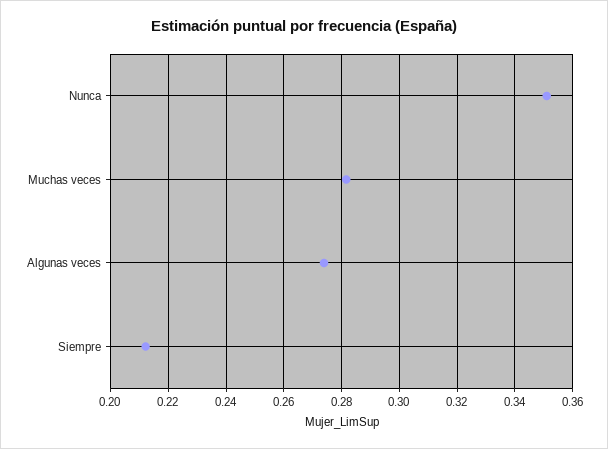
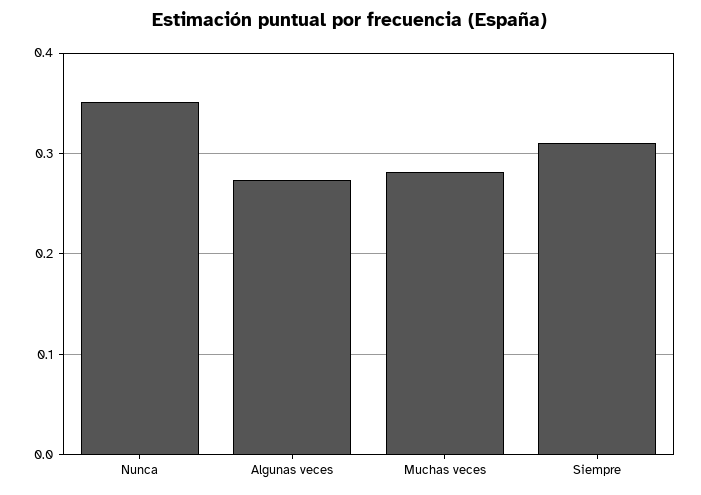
  {
    "Nunca": 0.35,
    "Muchas veces": 0.2825,
    "Algunas veces": 0.275,
-   "Siempre": 0.2125
+   "Siempre": 0.31
  }

